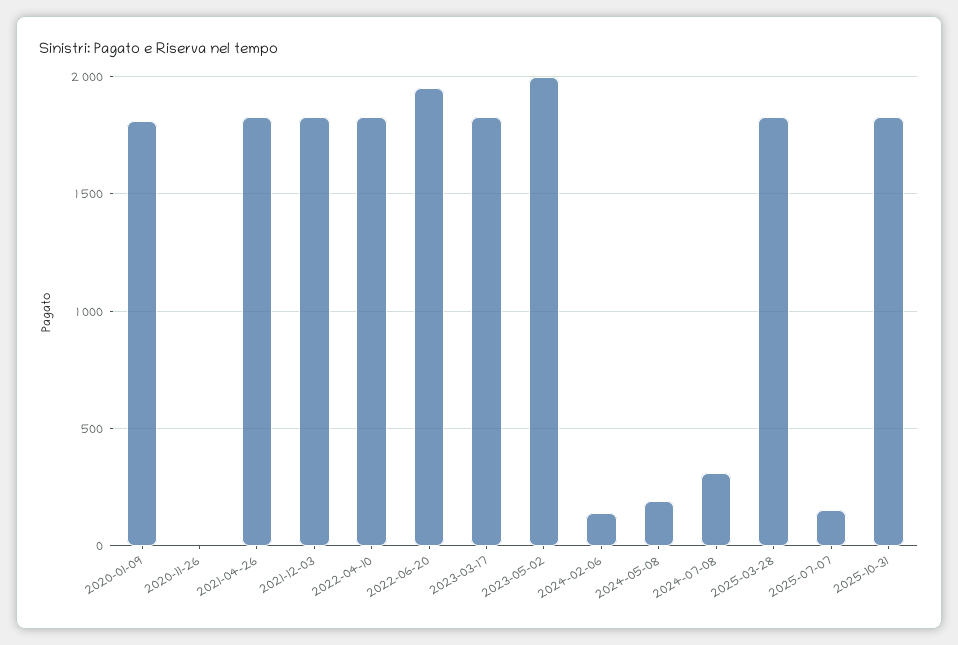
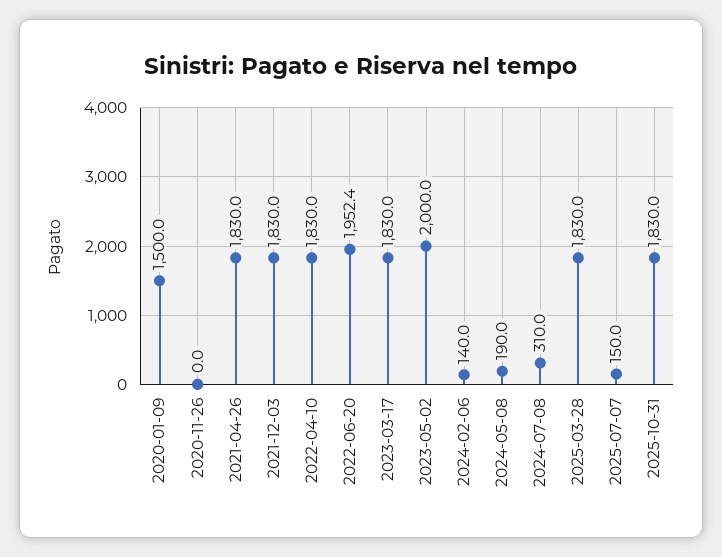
  {
-   "2020-01-09": 1800,
+   "2020-01-09": 1500,
    "2020-11-26": 0,
    "2021-04-26": 1830,
    "2021-12-03": 1830,
    "2022-04-10": 1830,
    "2022-06-20": 1952.4,
    "2023-03-17": 1830,
    "2023-05-02": 2000,
    "2024-02-06": 140,
    "2024-05-08": 190,
    "2024-07-08": 310,
    "2025-03-28": 1830,
    "2025-07-07": 150,
    "2025-10-31": 1830
  }

